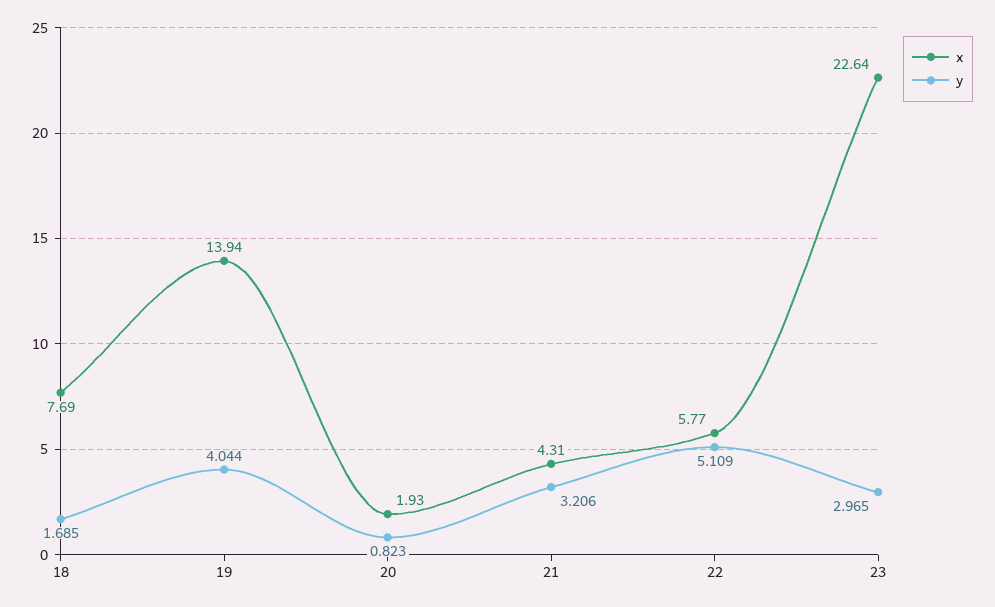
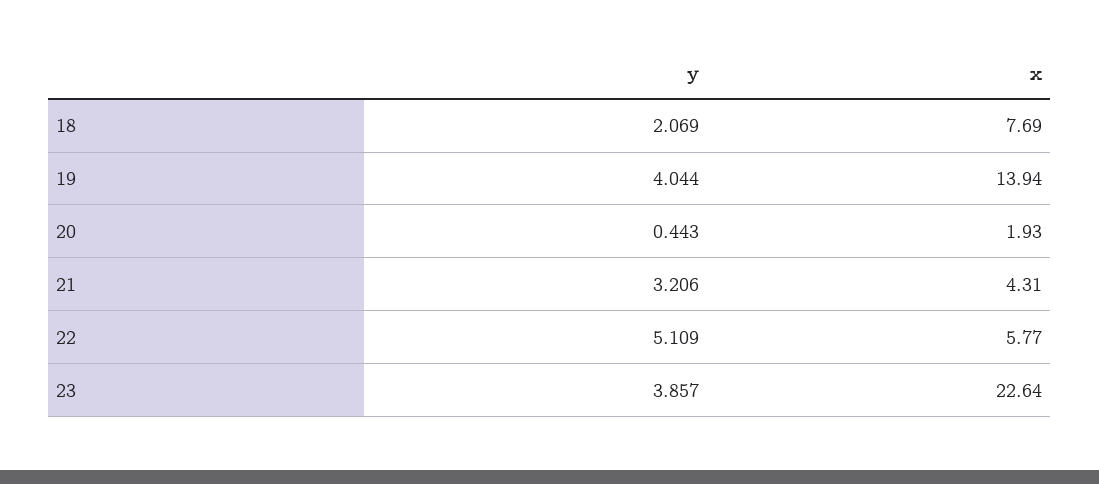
  {
    "x": {
      "18": 7.69,
      "19": 13.94,
      "20": 1.93,
      "21": 4.31,
      "22": 5.77,
      "23": 22.64
    },
    "y": {
-     "18": 1.685,
+     "18": 2.069,
      "19": 4.044,
-     "20": 0.823,
+     "20": 0.443,
      "21": 3.206,
      "22": 5.109,
-     "23": 2.965
+     "23": 3.857
    }
  }

